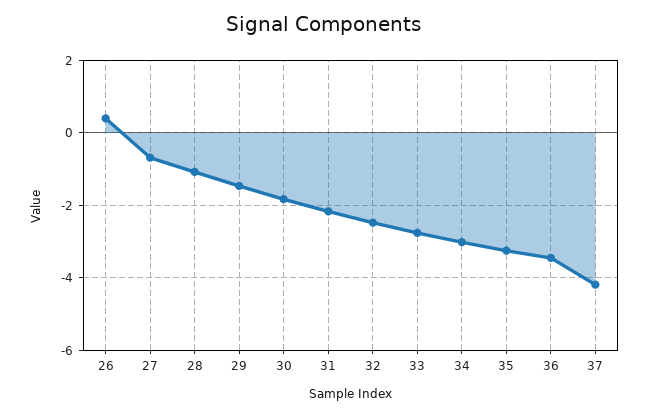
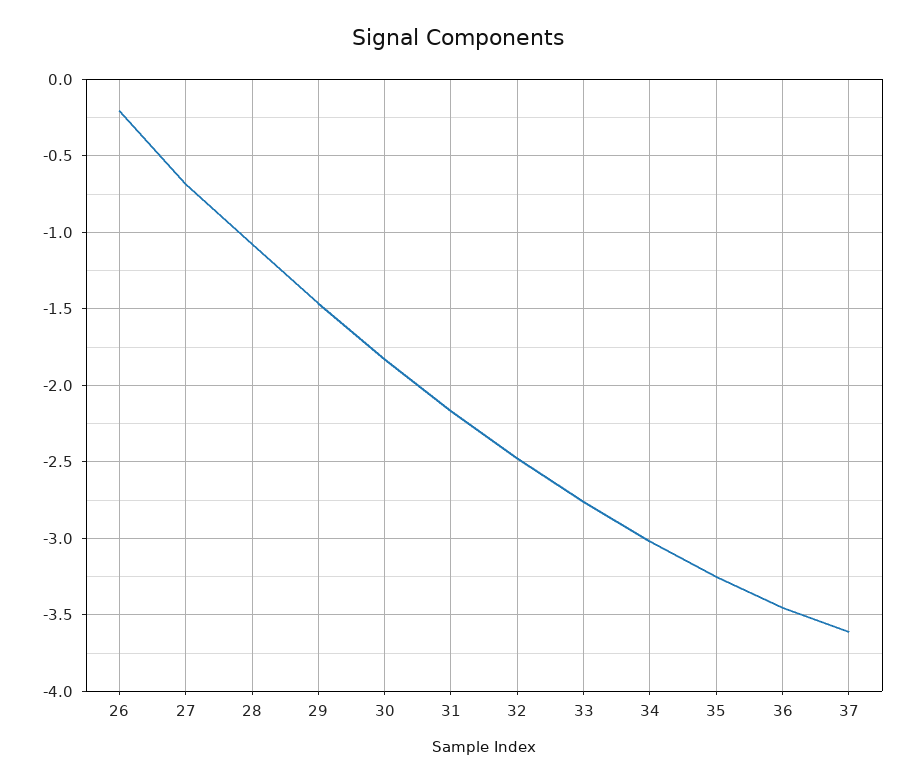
  {
-   "26": 0.4,
+   "26": -0.2,
    "27": -0.7,
    "28": -1.1,
    "29": -1.45,
    "30": -1.85,
    "31": -2.15,
    "32": -2.5,
    "33": -2.75,
    "34": -3,
    "35": -3.25,
    "36": -3.45,
-   "37": -4.2
+   "37": -3.6
  }

